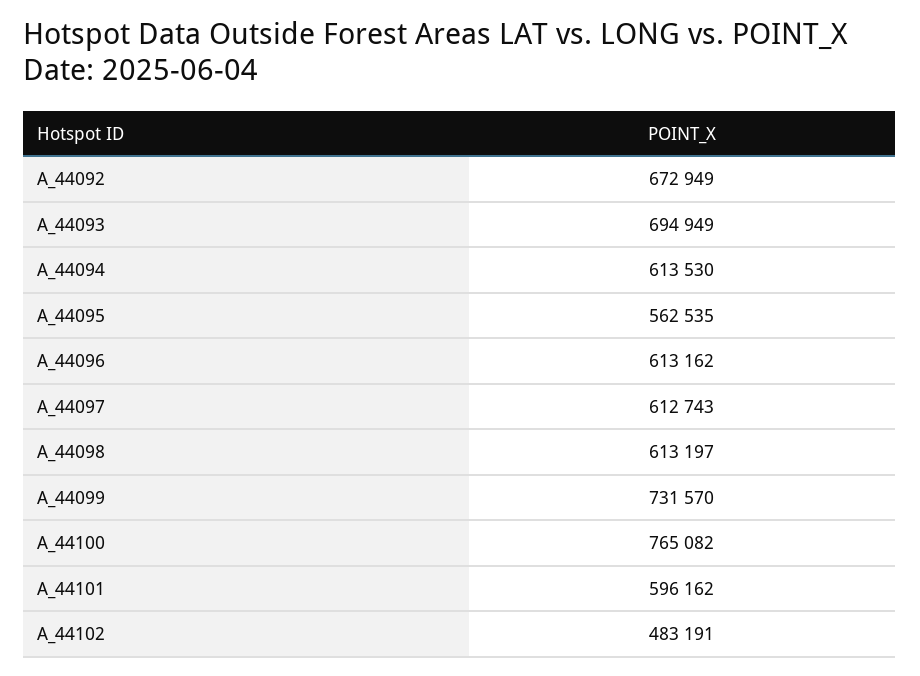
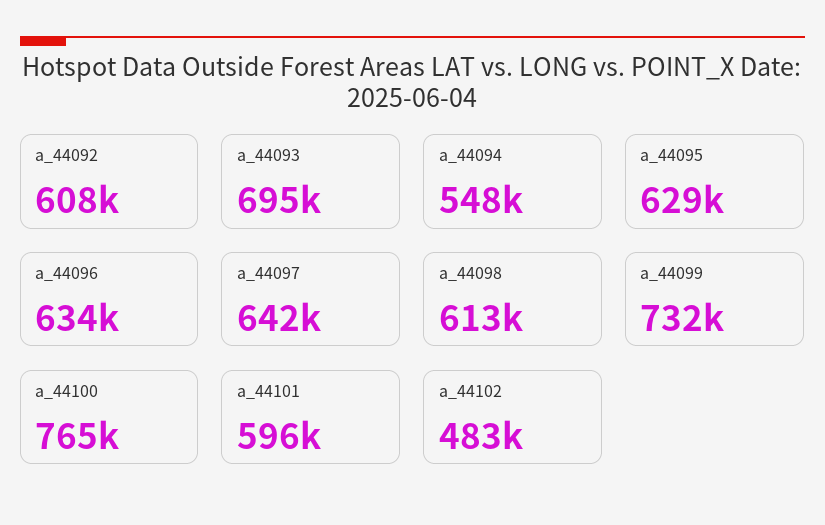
  {
-   "A_44092": 672949,
+   "A_44092": 608000,
    "A_44093": 694949,
-   "A_44094": 613530,
+   "A_44094": 548000,
-   "A_44095": 562535,
+   "A_44095": 629000,
-   "A_44096": 613162,
+   "A_44096": 634000,
-   "A_44097": 612743,
+   "A_44097": 642000,
    "A_44098": 613197,
    "A_44099": 731570,
    "A_44100": 765082,
    "A_44101": 596162,
    "A_44102": 483191
  }

